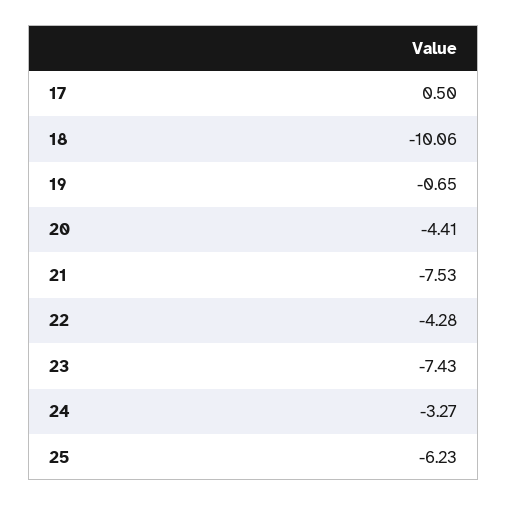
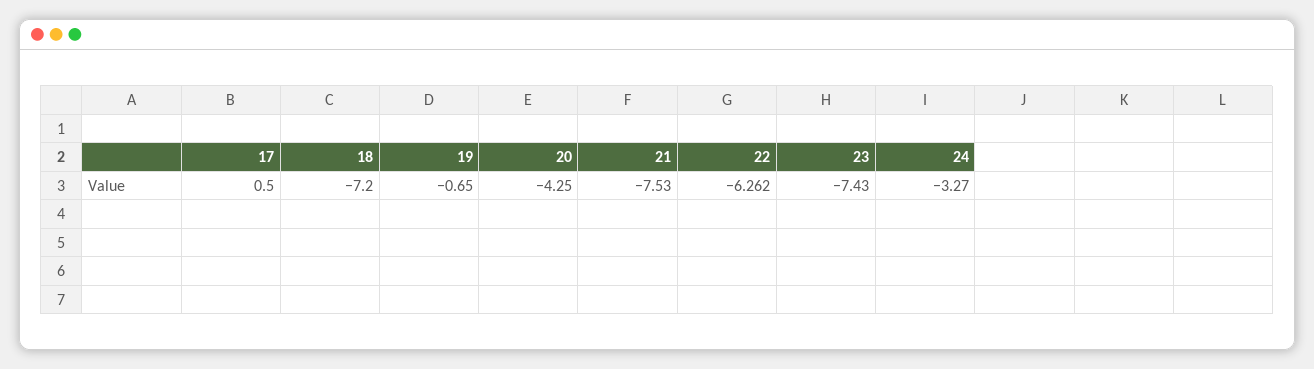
  {
    "17": 0.5,
-   "18": -10.06,
+   "18": -7.2,
    "19": -0.65,
-   "20": -4.41,
+   "20": -4.25,
    "21": -7.53,
-   "22": -4.28,
+   "22": -6.262,
    "23": -7.43,
-   "24": -3.27,
+   "24": -3.27
-   "25": -6.23
  }

